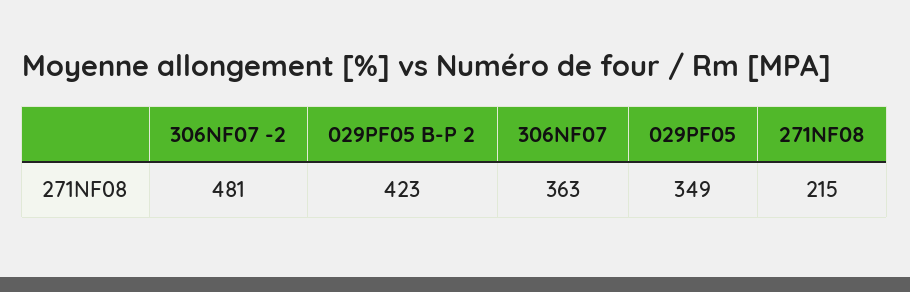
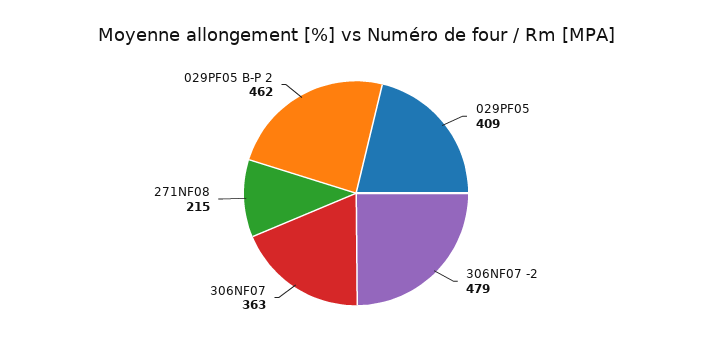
  {
-   "306NF07 -2": 481,
+   "306NF07 -2": 479,
-   "029PF05 B-P 2": 423,
+   "029PF05 B-P 2": 462,
    "306NF07": 363,
-   "029PF05": 349,
+   "029PF05": 409,
    "271NF08": 215
  }

